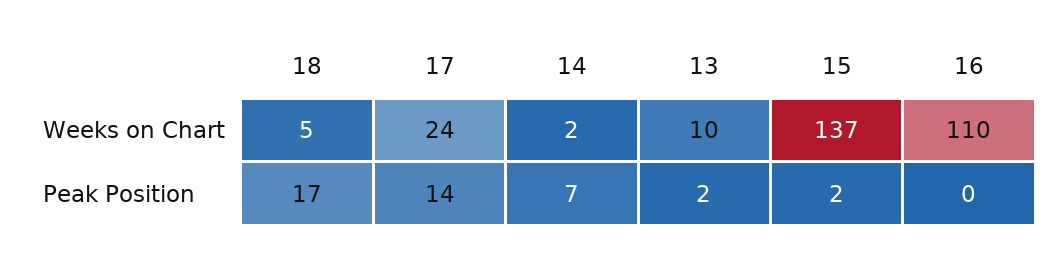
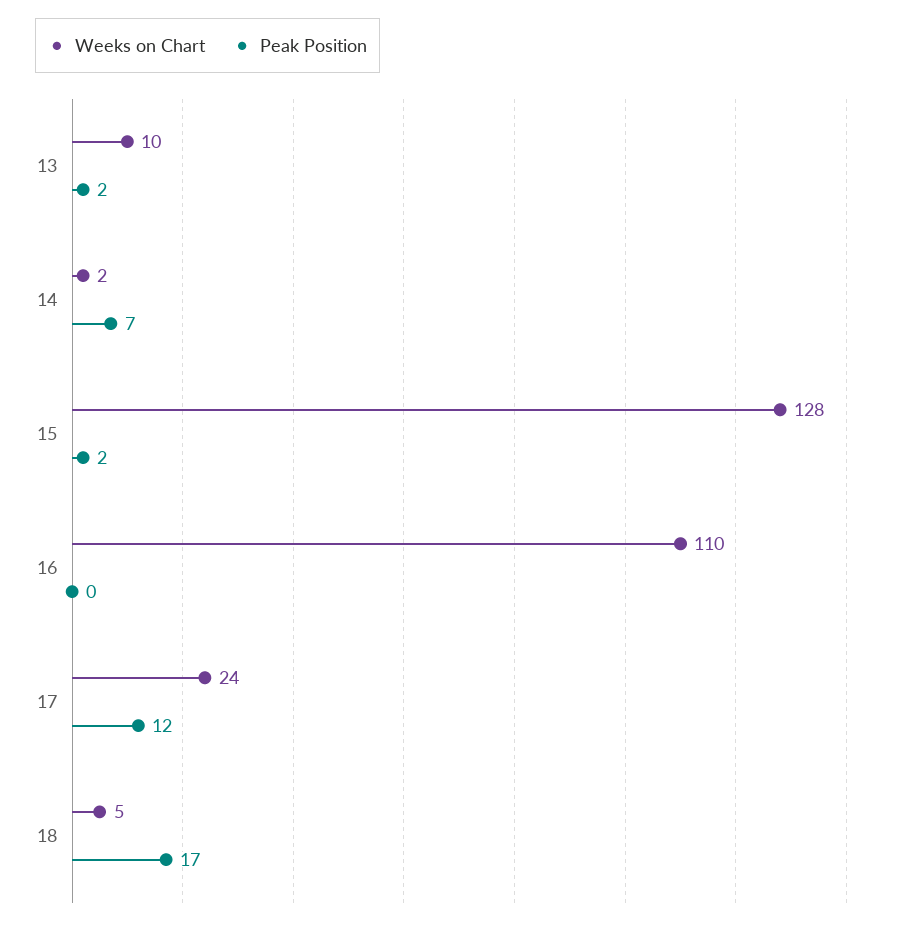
  {
    "Weeks on Chart": {
      "18": 5,
      "17": 24,
      "14": 2,
      "13": 10,
-     "15": 137,
+     "15": 128,
      "16": 110
    },
    "Peak Position": {
      "18": 17,
-     "17": 14,
+     "17": 12,
      "14": 7,
      "13": 2,
      "15": 2,
      "16": 0
    }
  }

